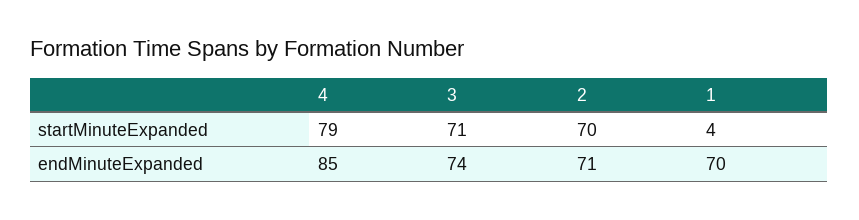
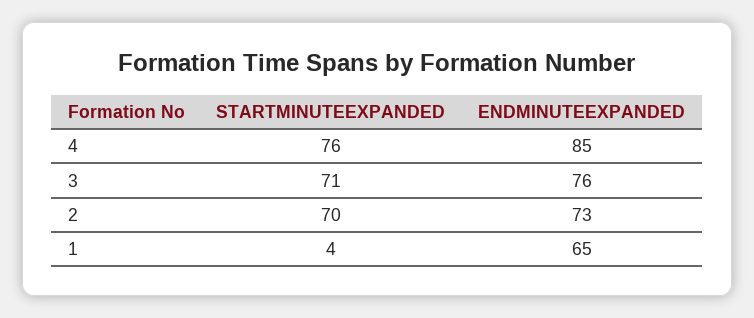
  {
    "4": {
-     "startMinuteExpanded": 79,
+     "startMinuteExpanded": 76,
      "endMinuteExpanded": 85
    },
    "3": {
      "startMinuteExpanded": 71,
-     "endMinuteExpanded": 74
+     "endMinuteExpanded": 76
    },
    "2": {
      "startMinuteExpanded": 70,
-     "endMinuteExpanded": 71
+     "endMinuteExpanded": 73
    },
    "1": {
      "startMinuteExpanded": 4,
-     "endMinuteExpanded": 70
+     "endMinuteExpanded": 65
    }
  }

